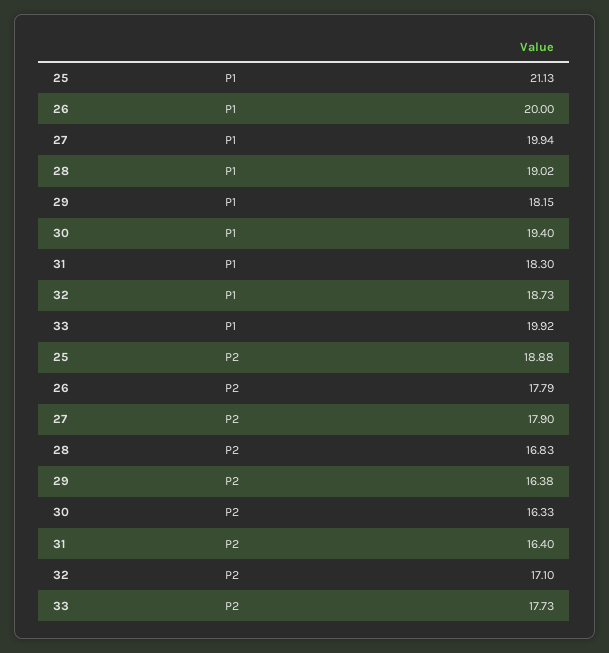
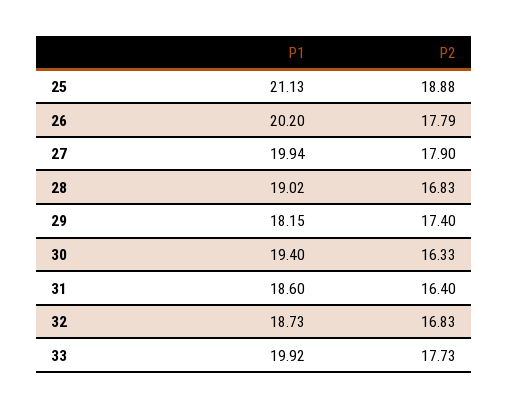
  {
    "25": {
      "P1": 21.13,
      "P2": 18.88
    },
    "26": {
-     "P1": 20,
+     "P1": 20.2,
      "P2": 17.79
    },
    "27": {
      "P1": 19.94,
      "P2": 17.9
    },
    "28": {
      "P1": 19.02,
      "P2": 16.83
    },
    "29": {
      "P1": 18.15,
-     "P2": 16.38
+     "P2": 17.4
    },
    "30": {
      "P1": 19.4,
      "P2": 16.33
    },
    "31": {
-     "P1": 18.3,
+     "P1": 18.6,
      "P2": 16.4
    },
    "32": {
      "P1": 18.73,
-     "P2": 17.1
+     "P2": 16.83
    },
    "33": {
      "P1": 19.92,
      "P2": 17.73
    }
  }

